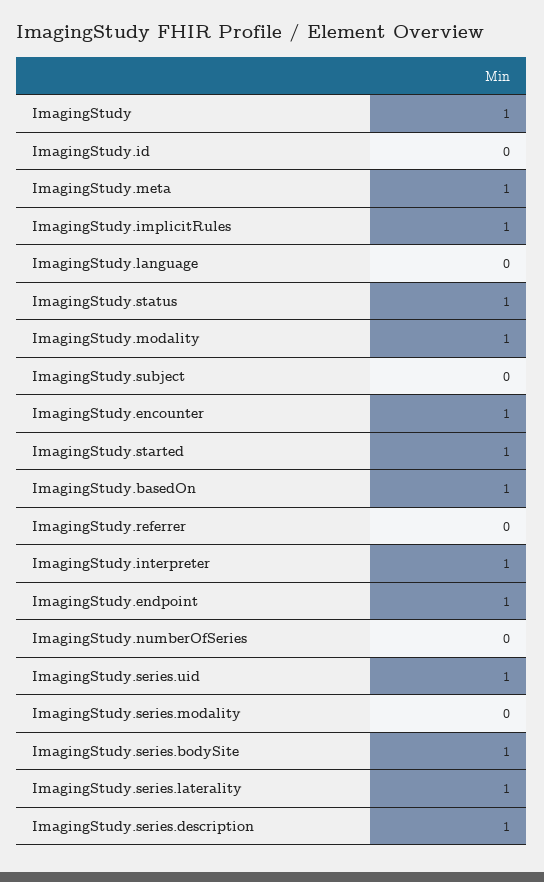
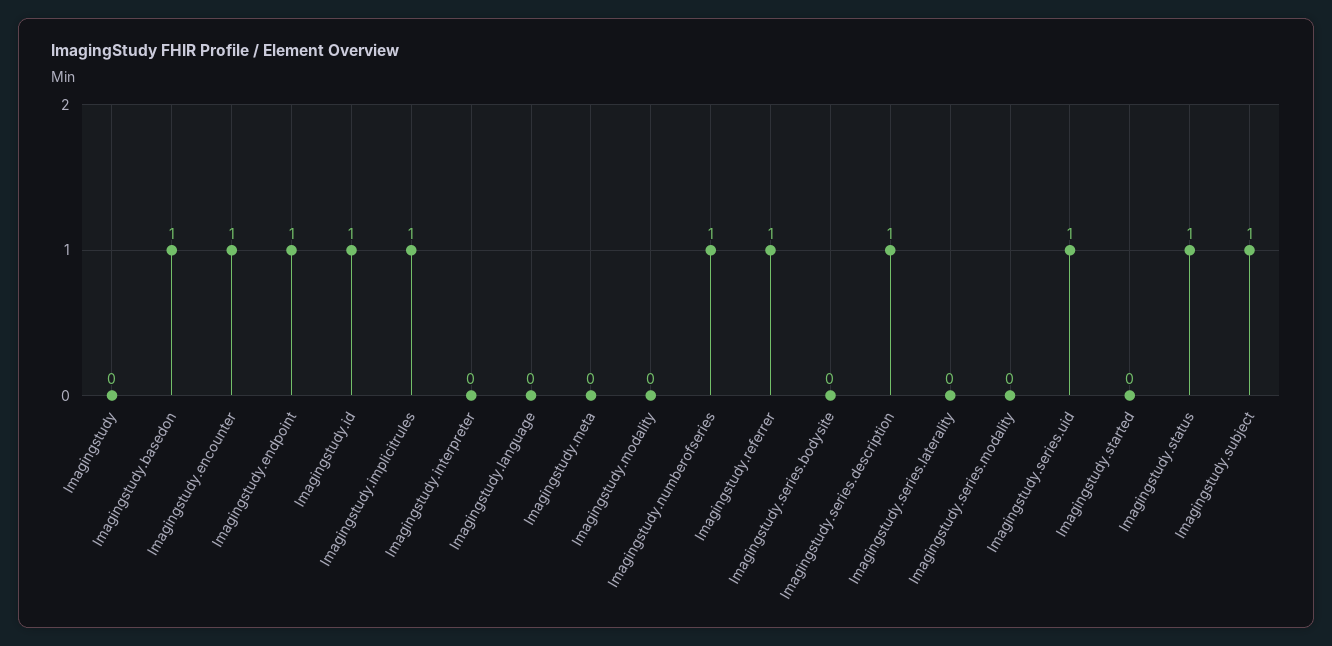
  {
-   "ImagingStudy": 1,
+   "ImagingStudy": 0,
-   "ImagingStudy.id": 0,
+   "ImagingStudy.id": 1,
-   "ImagingStudy.meta": 1,
+   "ImagingStudy.meta": 0,
    "ImagingStudy.implicitRules": 1,
    "ImagingStudy.language": 0,
    "ImagingStudy.status": 1,
-   "ImagingStudy.modality": 1,
+   "ImagingStudy.modality": 0,
-   "ImagingStudy.subject": 0,
+   "ImagingStudy.subject": 1,
    "ImagingStudy.encounter": 1,
-   "ImagingStudy.started": 1,
+   "ImagingStudy.started": 0,
    "ImagingStudy.basedOn": 1,
-   "ImagingStudy.referrer": 0,
+   "ImagingStudy.referrer": 1,
-   "ImagingStudy.interpreter": 1,
+   "ImagingStudy.interpreter": 0,
    "ImagingStudy.endpoint": 1,
-   "ImagingStudy.numberOfSeries": 0,
+   "ImagingStudy.numberOfSeries": 1,
    "ImagingStudy.series.uid": 1,
    "ImagingStudy.series.modality": 0,
-   "ImagingStudy.series.bodySite": 1,
+   "ImagingStudy.series.bodySite": 0,
-   "ImagingStudy.series.laterality": 1,
+   "ImagingStudy.series.laterality": 0,
    "ImagingStudy.series.description": 1
  }

